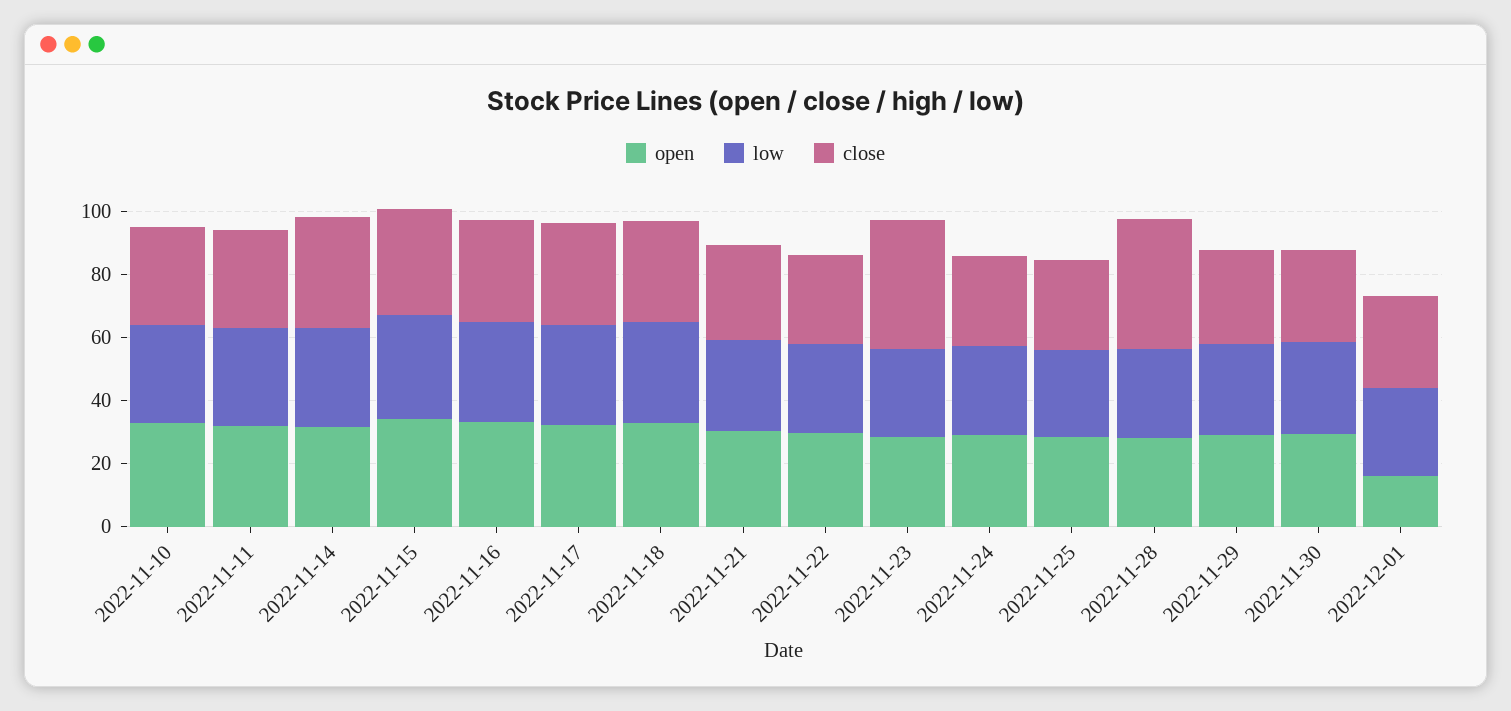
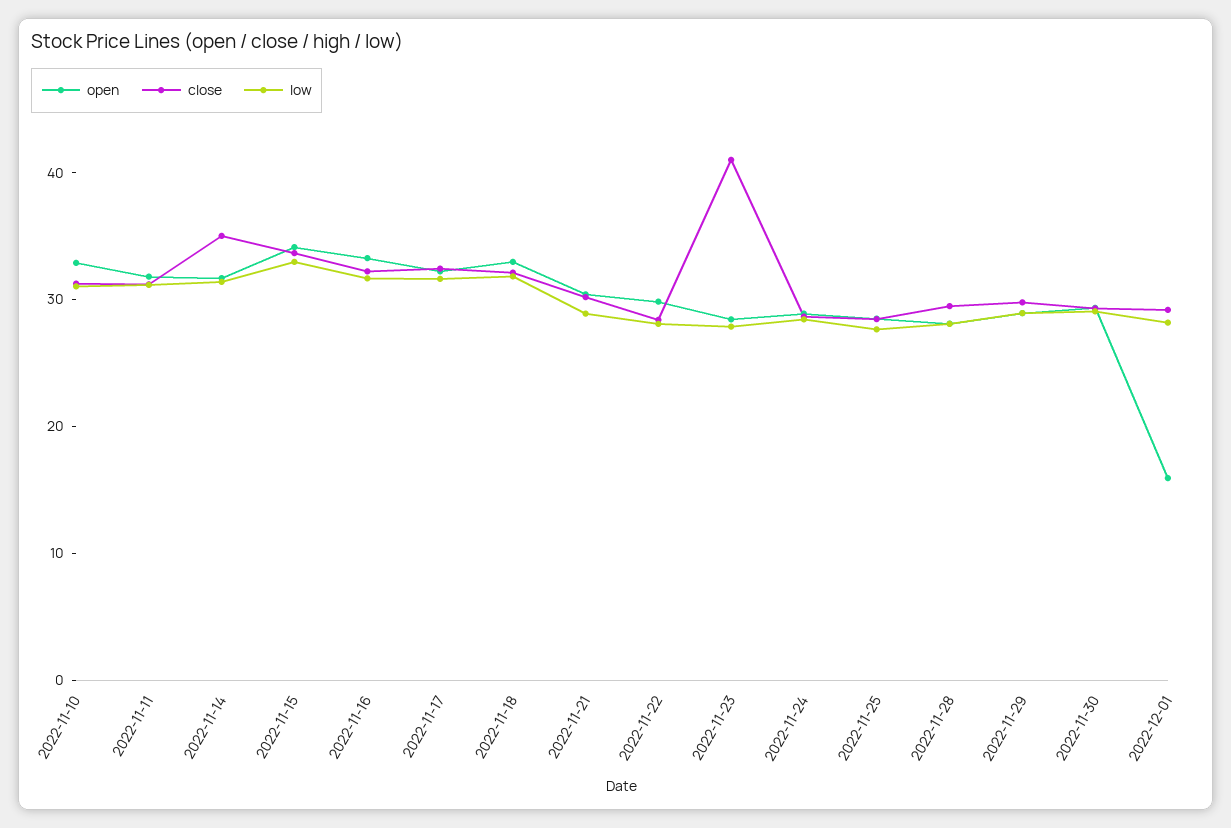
  {
    "open": {
      "2022-11-10": 32,
      "2022-11-11": 32,
      "2022-11-14": 32,
      "2022-11-15": 34,
      "2022-11-16": 34,
      "2022-11-17": 32,
      "2022-11-18": 32,
      "2022-11-21": 30,
      "2022-11-22": 30,
      "2022-11-23": 28,
      "2022-11-24": 28,
      "2022-11-25": 28,
      "2022-11-28": 28,
      "2022-11-29": 28,
      "2022-11-30": 30,
      "2022-12-01": 16
    },
    "low": {
      "2022-11-10": 32,
      "2022-11-11": 32,
      "2022-11-14": 32,
      "2022-11-15": 32,
      "2022-11-16": 32,
      "2022-11-17": 32,
      "2022-11-18": 32,
      "2022-11-21": 28,
      "2022-11-22": 28,
      "2022-11-23": 28,
      "2022-11-24": 28,
      "2022-11-25": 28,
      "2022-11-28": 28,
      "2022-11-29": 28,
      "2022-11-30": 30,
      "2022-12-01": 28
    },
    "close": {
      "2022-11-10": 32,
      "2022-11-11": 32,
      "2022-11-14": 36,
      "2022-11-15": 34,
      "2022-11-16": 32,
      "2022-11-17": 32,
      "2022-11-18": 32,
      "2022-11-21": 30,
      "2022-11-22": 28,
      "2022-11-23": 40,
      "2022-11-24": 28,
      "2022-11-25": 28,
-     "2022-11-28": 40,
+     "2022-11-28": 30,
      "2022-11-29": 30,
      "2022-11-30": 30,
      "2022-12-01": 30
    }
  }

